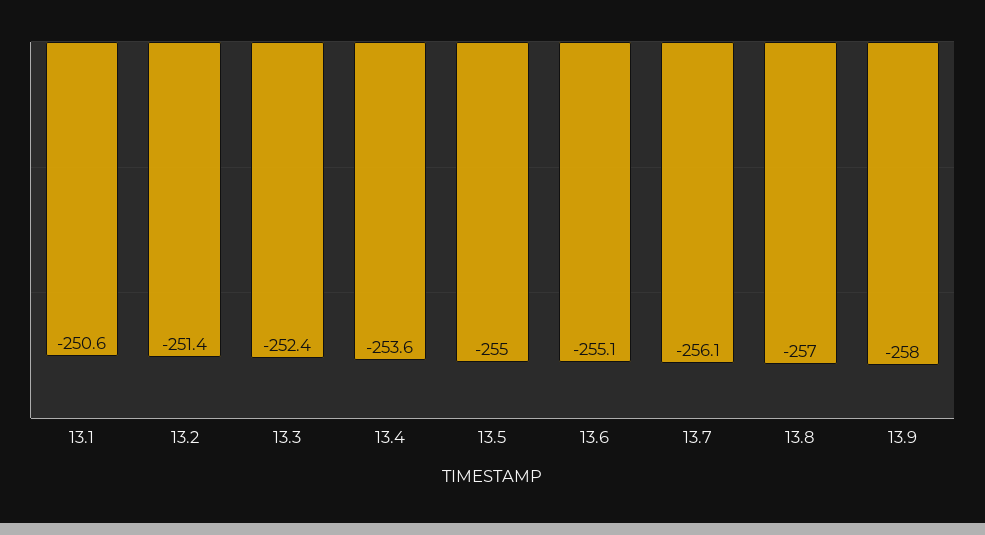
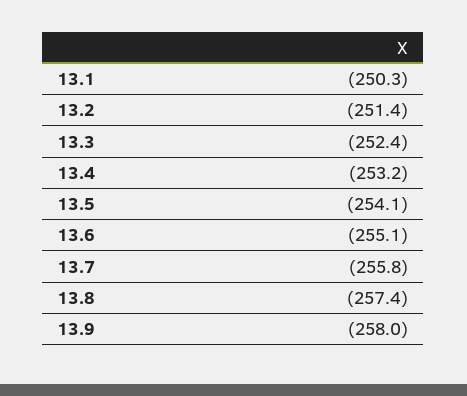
  {
-   "13.1": -250.6,
+   "13.1": -250.3,
    "13.2": -251.4,
    "13.3": -252.4,
-   "13.4": -253.6,
+   "13.4": -253.2,
-   "13.5": -255,
+   "13.5": -254.1,
    "13.6": -255.1,
-   "13.7": -256.1,
+   "13.7": -255.8,
-   "13.8": -257,
+   "13.8": -257.4,
    "13.9": -258
  }

